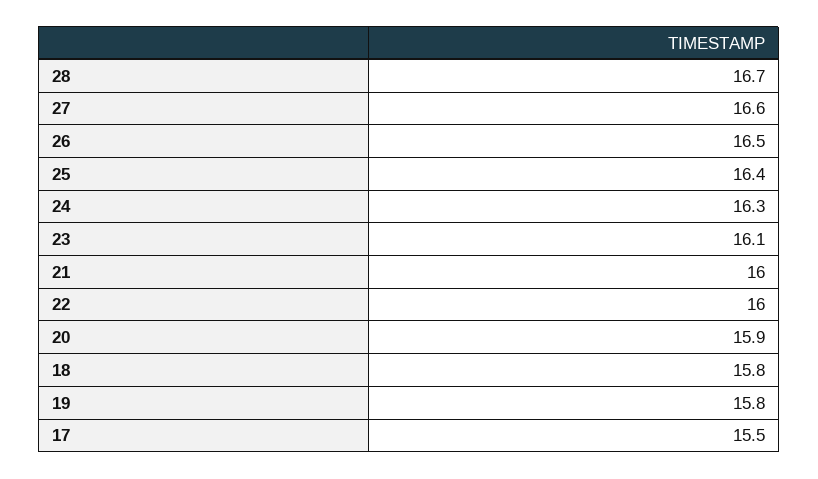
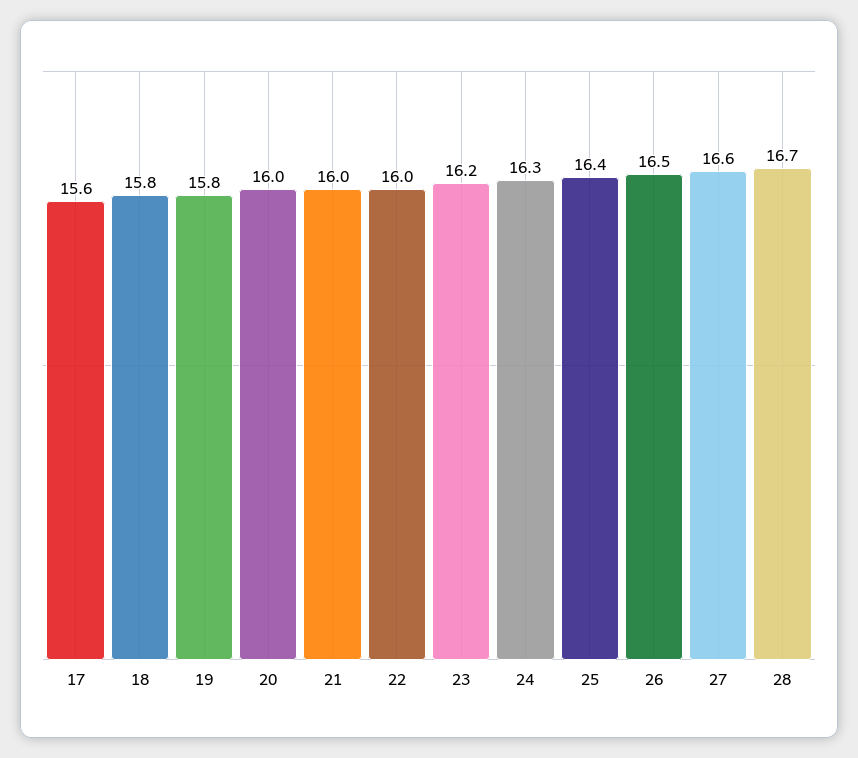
  {
    "28": 16.7,
    "27": 16.6,
    "26": 16.5,
    "25": 16.4,
    "24": 16.3,
-   "23": 16.1,
+   "23": 16.2,
    "21": 16,
    "22": 16,
-   "20": 15.9,
+   "20": 16,
    "18": 15.8,
    "19": 15.8,
-   "17": 15.5
+   "17": 15.6
  }

